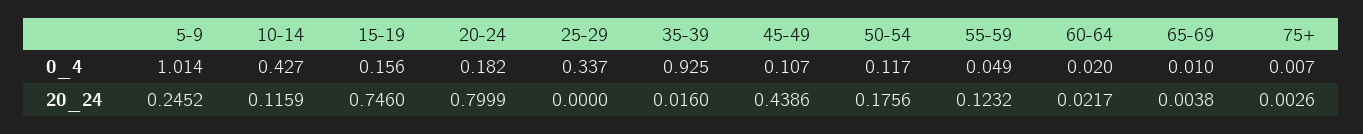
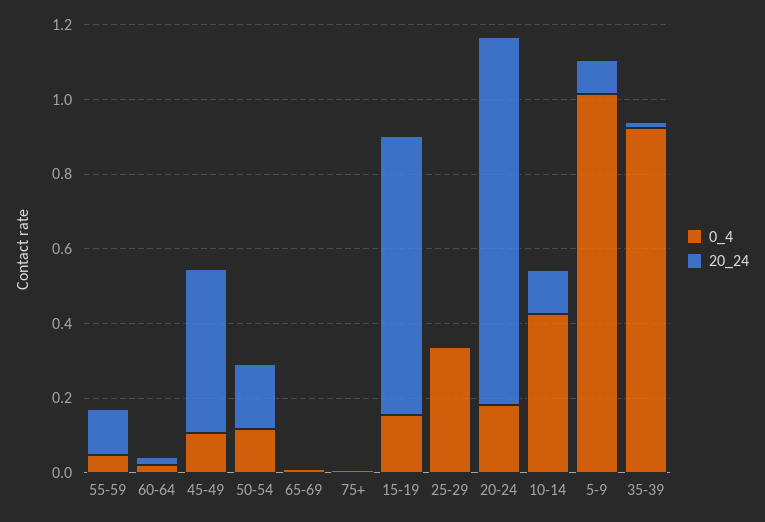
  {
    "0_4": {
      "5-9": 1.014,
      "10-14": 0.427,
      "15-19": 0.156,
      "20-24": 0.182,
      "25-29": 0.337,
      "35-39": 0.925,
      "45-49": 0.107,
      "50-54": 0.117,
      "55-59": 0.049,
      "60-64": 0.02,
      "65-69": 0.01,
      "75+": 0.007
    },
    "20_24": {
-     "5-9": 0.2452,
+     "5-9": 0.1,
      "10-14": 0.1159,
      "15-19": 0.746,
-     "20-24": 0.7999,
+     "20-24": 1,
      "25-29": 0,
      "35-39": 0.016,
      "45-49": 0.4386,
      "50-54": 0.1756,
      "55-59": 0.1232,
      "60-64": 0.0217,
      "65-69": 0.0038,
      "75+": 0.0026
    }
  }

